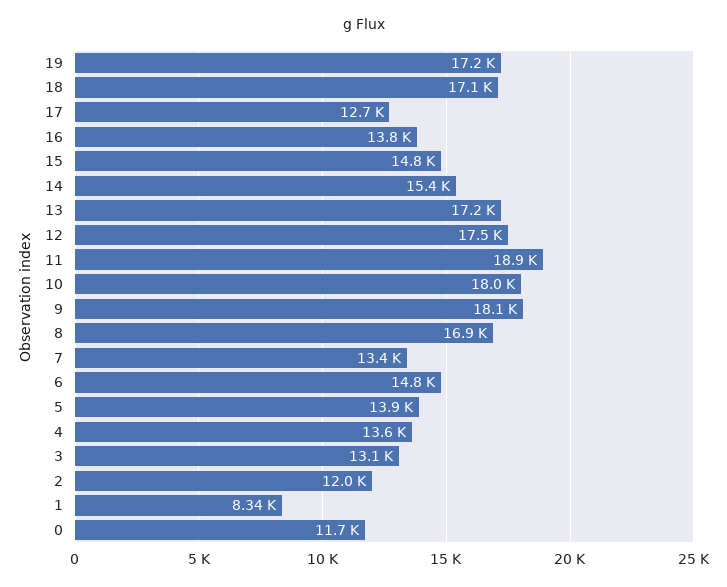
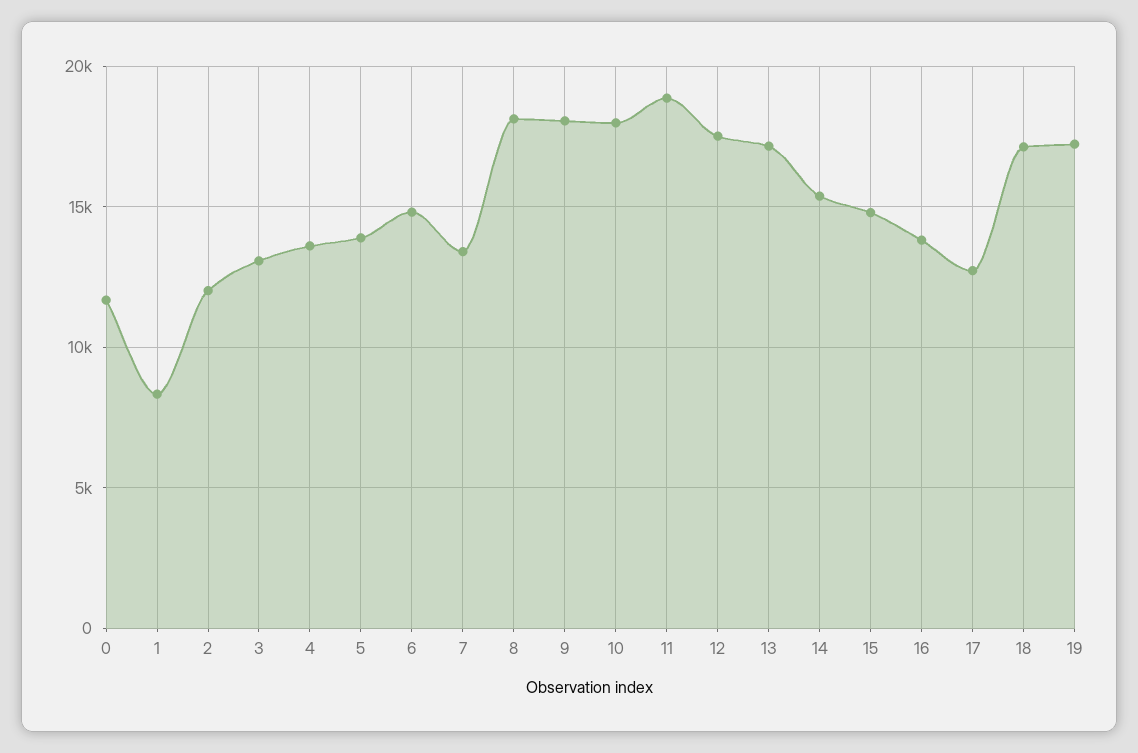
  {
    "19": 17200,
    "18": 17100,
    "17": 12700,
    "16": 13800,
    "15": 14800,
    "14": 15400,
    "13": 17200,
    "12": 17500,
    "11": 18900,
    "10": 18000,
    "9": 18100,
-   "8": 16900,
+   "8": 18000,
    "7": 13400,
    "6": 14800,
    "5": 13900,
    "4": 13600,
    "3": 13100,
    "2": 12000,
    "1": 8340,
    "0": 11700
  }

